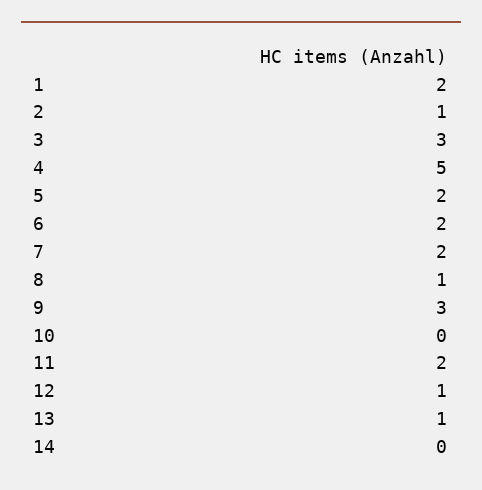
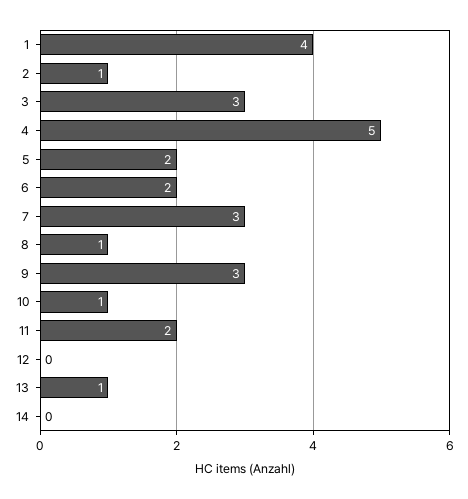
  {
-   "1": 2,
+   "1": 4,
    "2": 1,
    "3": 3,
    "4": 5,
    "5": 2,
    "6": 2,
-   "7": 2,
+   "7": 3,
    "8": 1,
    "9": 3,
-   "10": 0,
+   "10": 1,
    "11": 2,
-   "12": 1,
+   "12": 0,
    "13": 1,
    "14": 0
  }

